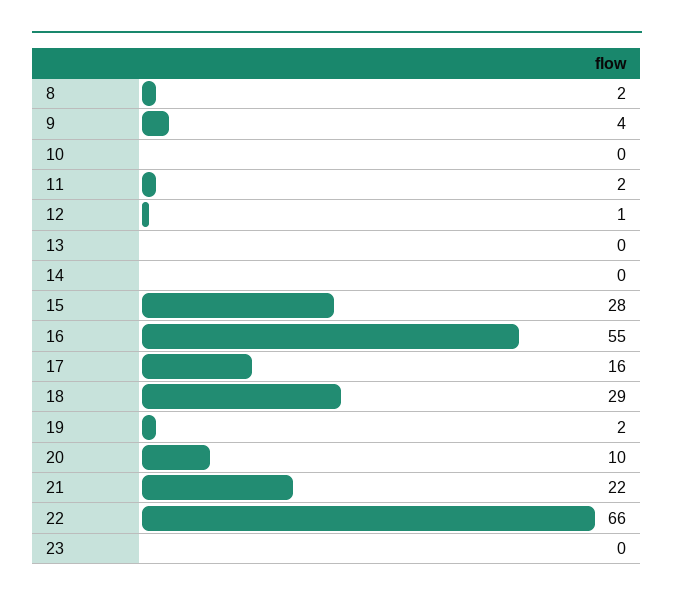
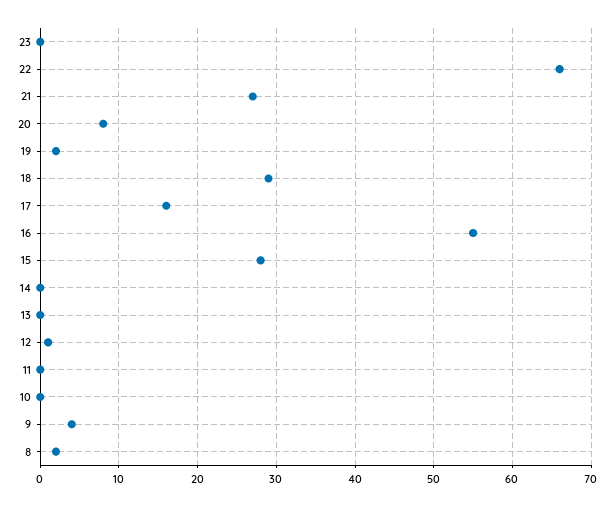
  {
    "8": 2,
    "9": 4,
    "10": 0,
-   "11": 2,
+   "11": 0,
    "12": 1,
    "13": 0,
    "14": 0,
    "15": 28,
    "16": 55,
    "17": 16,
    "18": 29,
    "19": 2,
-   "20": 10,
+   "20": 8,
-   "21": 22,
+   "21": 27,
    "22": 66,
    "23": 0
  }

